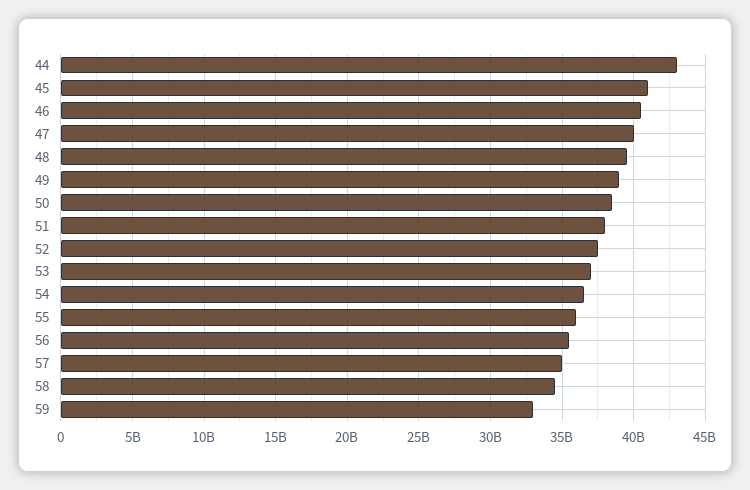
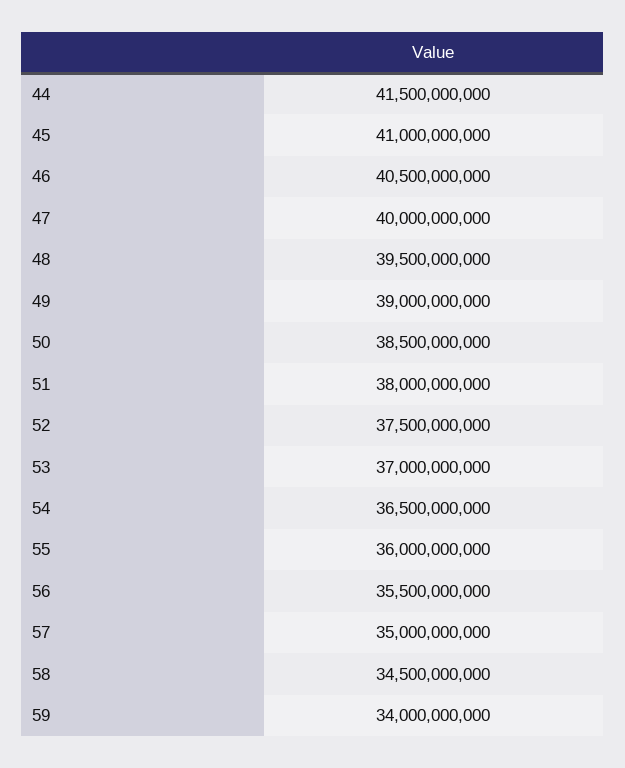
  {
-   "44": 43000000000,
+   "44": 41500000000,
    "45": 41000000000,
    "46": 40500000000,
    "47": 40000000000,
    "48": 39500000000,
    "49": 39000000000,
    "50": 38500000000,
    "51": 38000000000,
    "52": 37500000000,
    "53": 37000000000,
    "54": 36500000000,
    "55": 36000000000,
    "56": 35500000000,
    "57": 35000000000,
    "58": 34500000000,
-   "59": 33000000000
+   "59": 34000000000
  }

